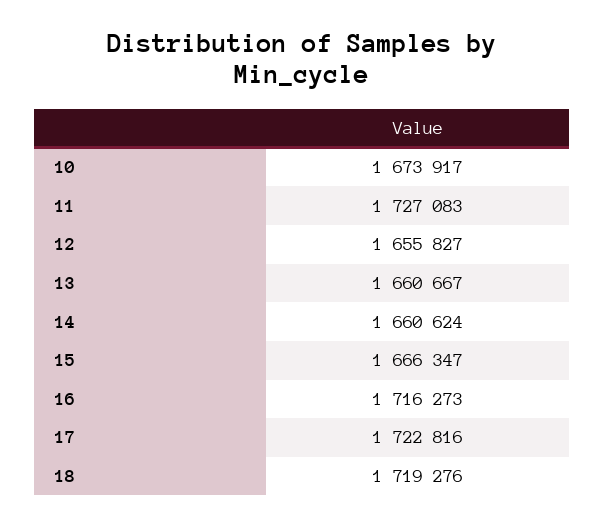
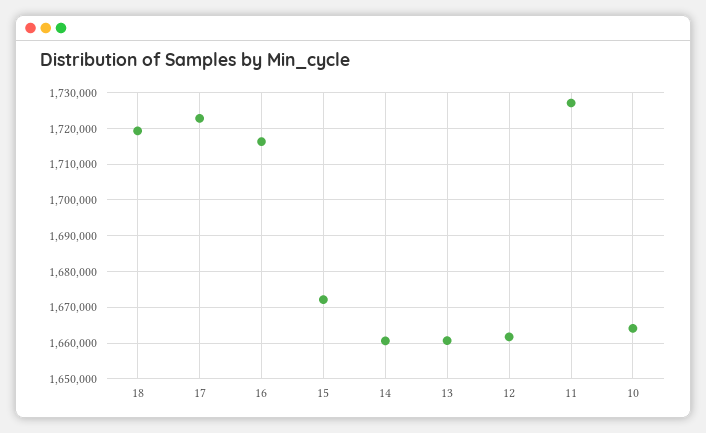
  {
-   "10": 1673917,
+   "10": 1664000,
    "11": 1727083,
-   "12": 1655827,
+   "12": 1662000,
    "13": 1660667,
    "14": 1660624,
-   "15": 1666347,
+   "15": 1672000,
    "16": 1716273,
    "17": 1722816,
    "18": 1719276
  }

